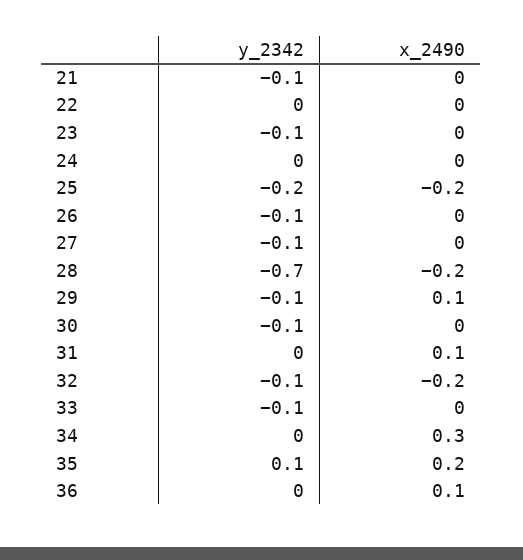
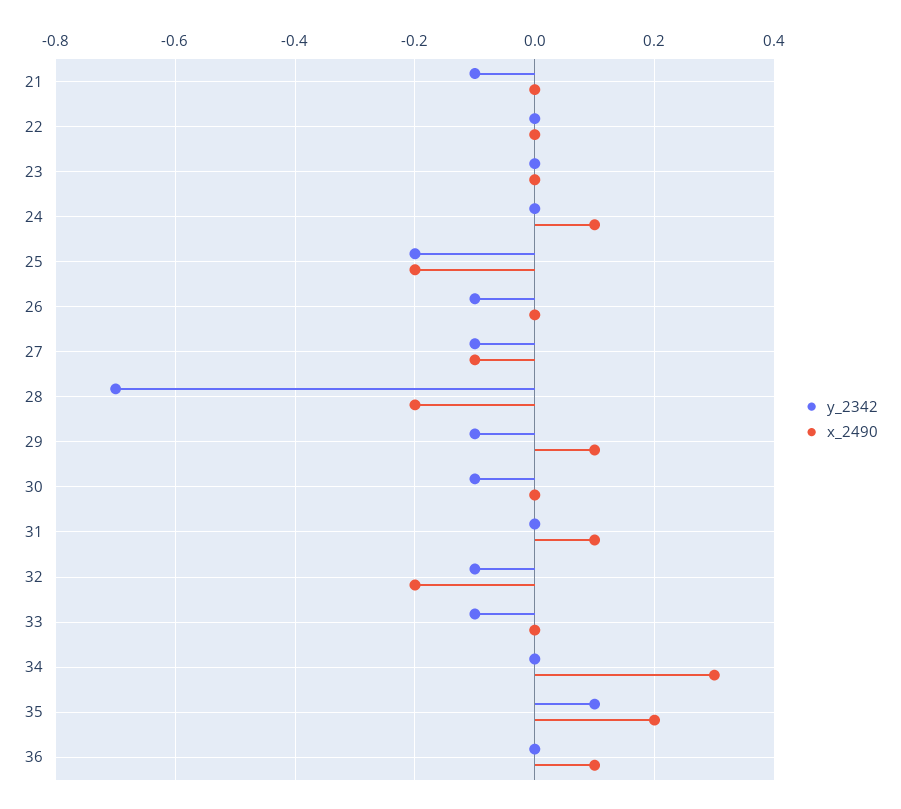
  {
    "y_2342": {
      "21": -0.1,
      "22": 0,
-     "23": -0.1,
+     "23": 0,
      "24": 0,
      "25": -0.2,
      "26": -0.1,
      "27": -0.1,
      "28": -0.7,
      "29": -0.1,
      "30": -0.1,
      "31": 0,
      "32": -0.1,
      "33": -0.1,
      "34": 0,
      "35": 0.1,
      "36": 0
    },
    "x_2490": {
      "21": 0,
      "22": 0,
      "23": 0,
-     "24": 0,
+     "24": 0.1,
      "25": -0.2,
      "26": 0,
-     "27": 0,
+     "27": -0.1,
      "28": -0.2,
      "29": 0.1,
      "30": 0,
      "31": 0.1,
      "32": -0.2,
      "33": 0,
      "34": 0.3,
      "35": 0.2,
      "36": 0.1
    }
  }

